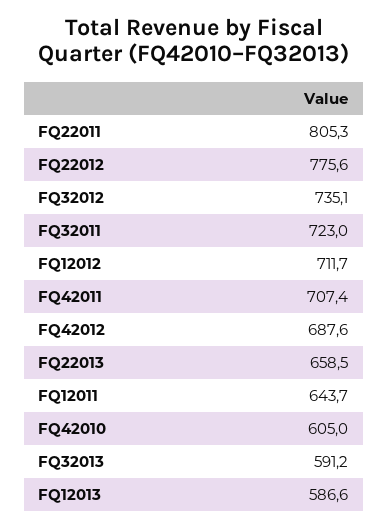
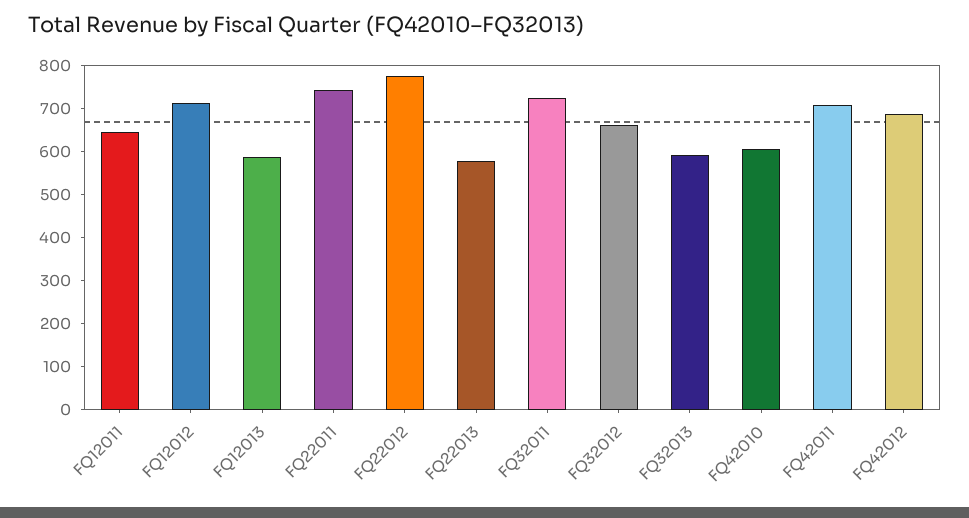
  {
-   "FQ22011": 805.3,
+   "FQ22011": 740,
    "FQ22012": 775.6,
-   "FQ32012": 735.1,
+   "FQ32012": 660,
    "FQ32011": 723,
    "FQ12012": 711.7,
    "FQ42011": 707.4,
    "FQ42012": 687.6,
-   "FQ22013": 658.5,
+   "FQ22013": 580,
    "FQ12011": 643.7,
    "FQ42010": 605,
    "FQ32013": 591.2,
    "FQ12013": 586.6
  }

